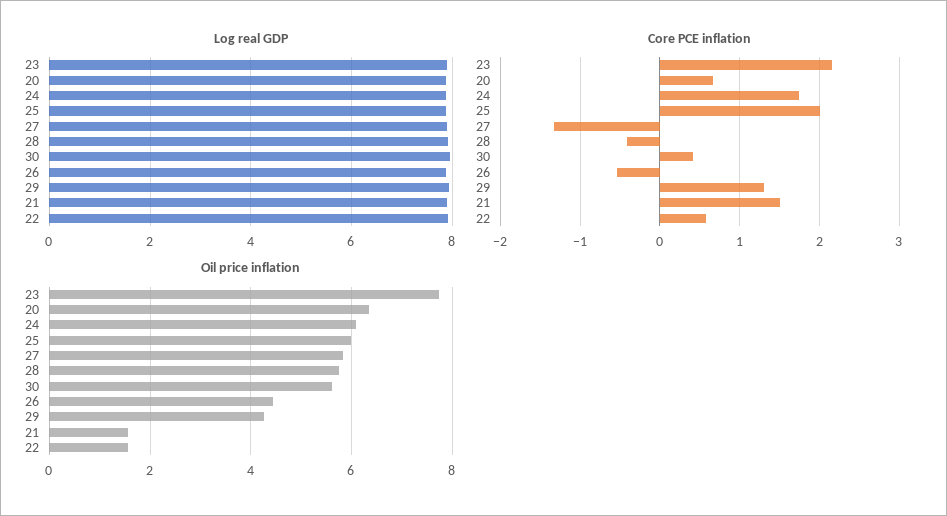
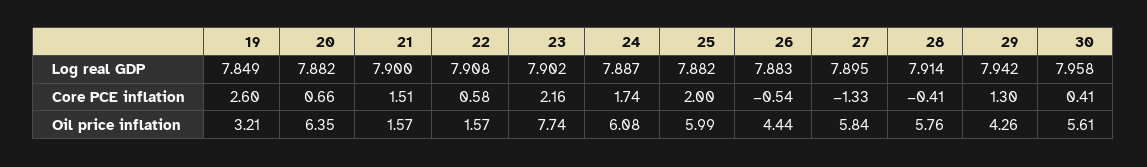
  {
    "Log real GDP": {
      "23": 7.902,
      "20": 7.882,
      "24": 7.887,
      "25": 7.882,
      "27": 7.895,
      "28": 7.914,
      "30": 7.958,
      "26": 7.883,
      "29": 7.942,
      "21": 7.9,
-     "22": 7.908
+     "22": 7.908,
+     "19": 7.849
    },
    "Core PCE inflation": {
      "23": 2.16,
      "20": 0.66,
      "24": 1.74,
      "25": 2,
      "27": -1.33,
      "28": -0.41,
      "30": 0.41,
      "26": -0.54,
      "29": 1.3,
      "21": 1.51,
-     "22": 0.58
+     "22": 0.58,
+     "19": 2.6
    },
    "Oil price inflation": {
      "23": 7.74,
      "20": 6.35,
      "24": 6.08,
      "25": 5.99,
      "27": 5.84,
      "28": 5.76,
      "30": 5.61,
      "26": 4.44,
      "29": 4.26,
      "21": 1.57,
-     "22": 1.57
+     "22": 1.57,
+     "19": 3.21
    }
  }

